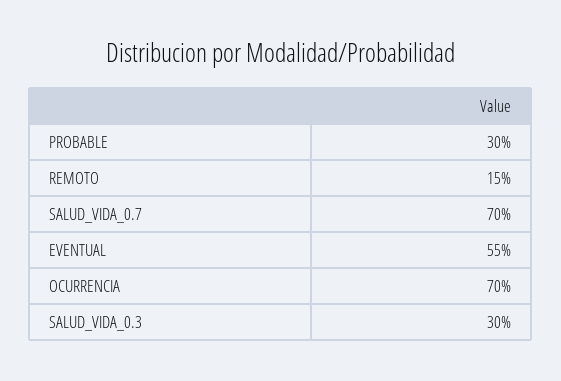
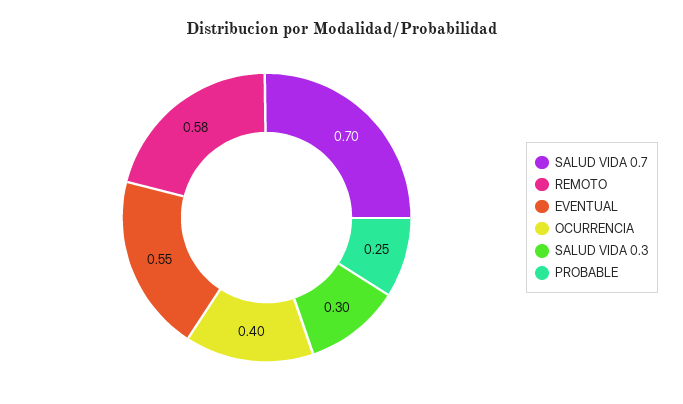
  {
-   "PROBABLE": 0.3,
+   "PROBABLE": 0.25,
-   "REMOTO": 0.15,
+   "REMOTO": 0.58,
    "SALUD_VIDA_0.7": 0.7,
    "EVENTUAL": 0.55,
-   "OCURRENCIA": 0.7,
+   "OCURRENCIA": 0.4,
    "SALUD_VIDA_0.3": 0.3
  }

